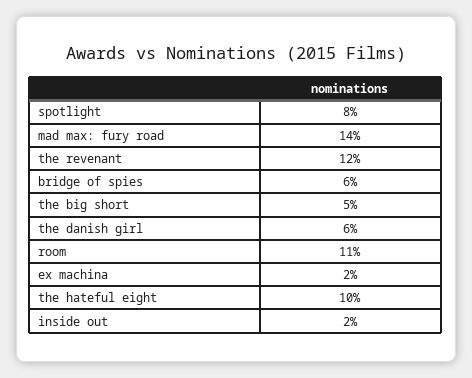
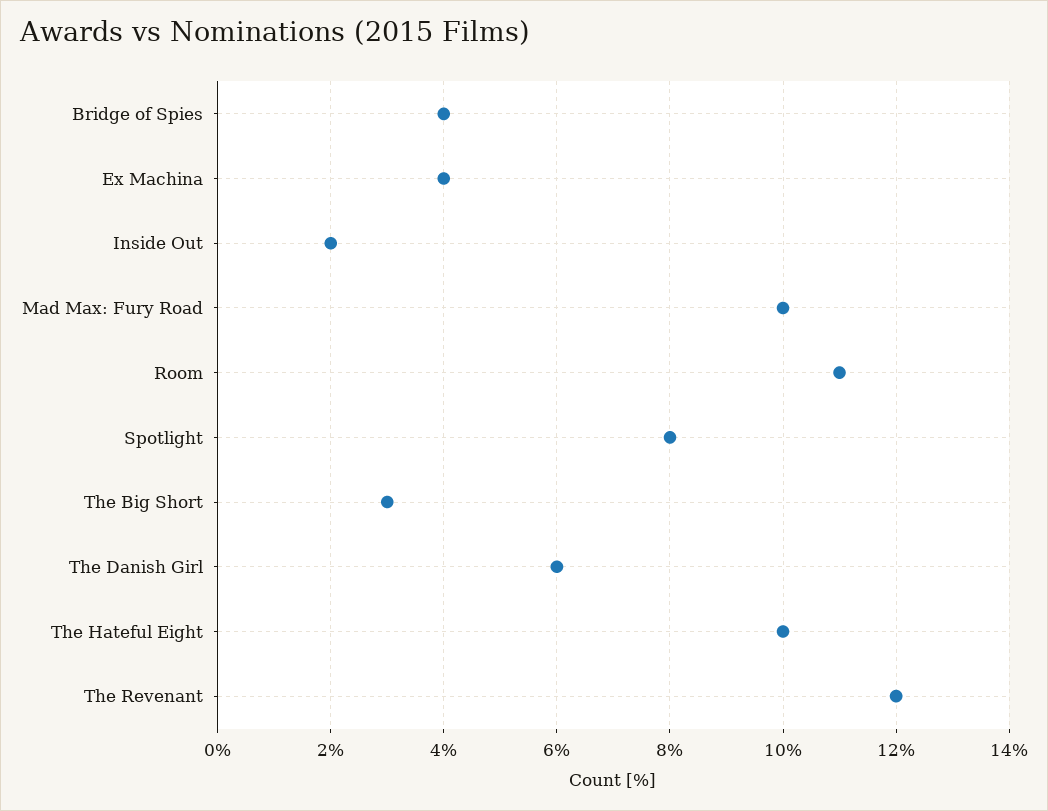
  {
    "spotlight": 8,
-   "mad max: fury road": 14,
+   "mad max: fury road": 10,
    "the revenant": 12,
-   "bridge of spies": 6,
+   "bridge of spies": 4,
-   "the big short": 5,
+   "the big short": 3,
    "the danish girl": 6,
    "room": 11,
-   "ex machina": 2,
+   "ex machina": 4,
    "the hateful eight": 10,
    "inside out": 2
  }

